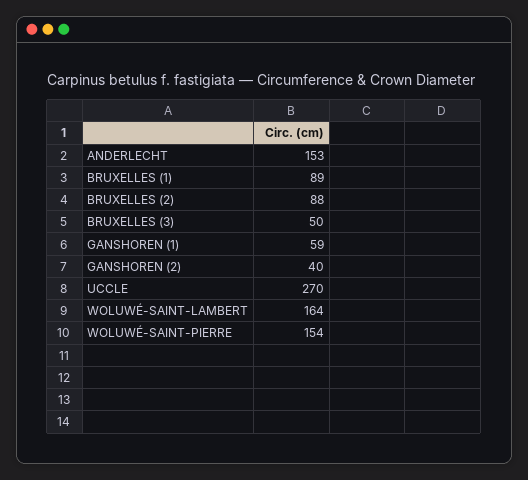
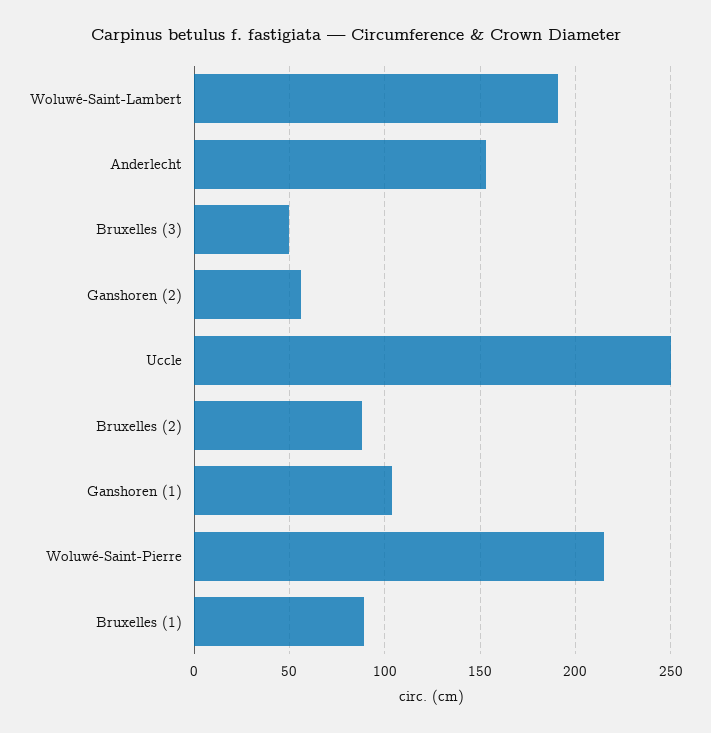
  {
    "ANDERLECHT": 153,
    "BRUXELLES (1)": 89,
    "BRUXELLES (2)": 88,
    "BRUXELLES (3)": 50,
-   "GANSHOREN (1)": 59,
+   "GANSHOREN (1)": 105,
-   "GANSHOREN (2)": 40,
+   "GANSHOREN (2)": 55,
-   "UCCLE": 270,
+   "UCCLE": 250,
-   "WOLUWÉ-SAINT-LAMBERT": 164,
+   "WOLUWÉ-SAINT-LAMBERT": 190,
-   "WOLUWÉ-SAINT-PIERRE": 154
+   "WOLUWÉ-SAINT-PIERRE": 215
  }

